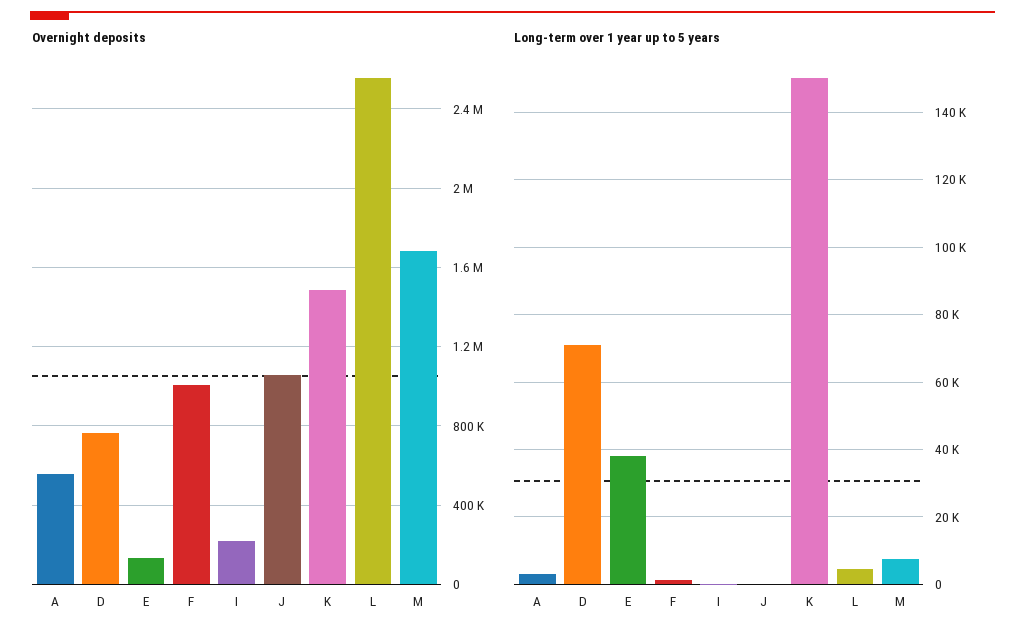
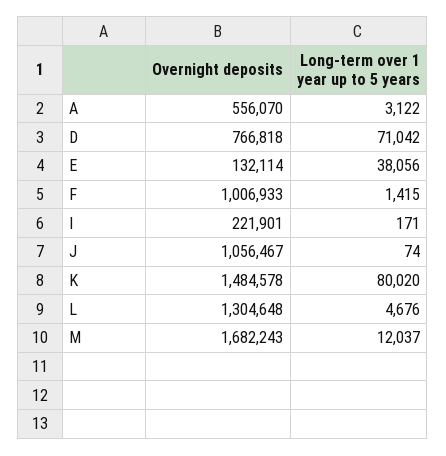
  {
    "Overnight deposits": {
      "A": 556070,
      "D": 766818,
      "E": 132114,
      "F": 1006933,
      "I": 221901,
      "J": 1056467,
      "K": 1484578,
-     "L": 2550000,
+     "L": 1304648,
      "M": 1682243
    },
    "Long-term over 1 year up to 5 years": {
      "A": 3122,
      "D": 71042,
      "E": 38056,
      "F": 1415,
      "I": 171,
      "J": 74,
-     "K": 150000,
+     "K": 80020,
      "L": 4676,
-     "M": 8000
+     "M": 12037
    }
  }

